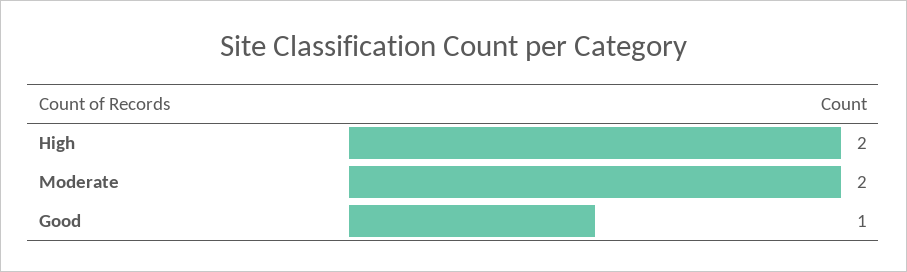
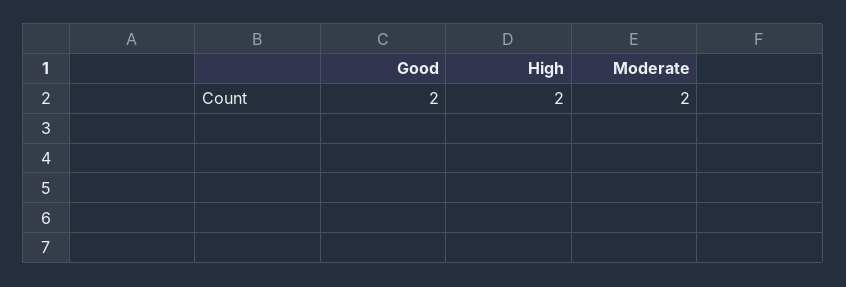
  {
    "High": 2,
    "Moderate": 2,
-   "Good": 1
+   "Good": 2
  }

